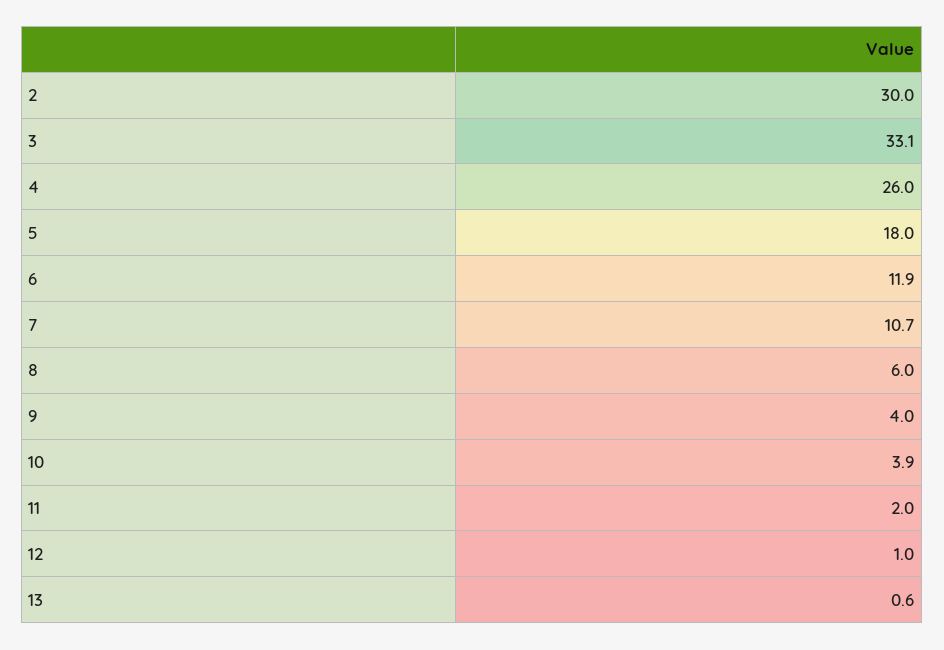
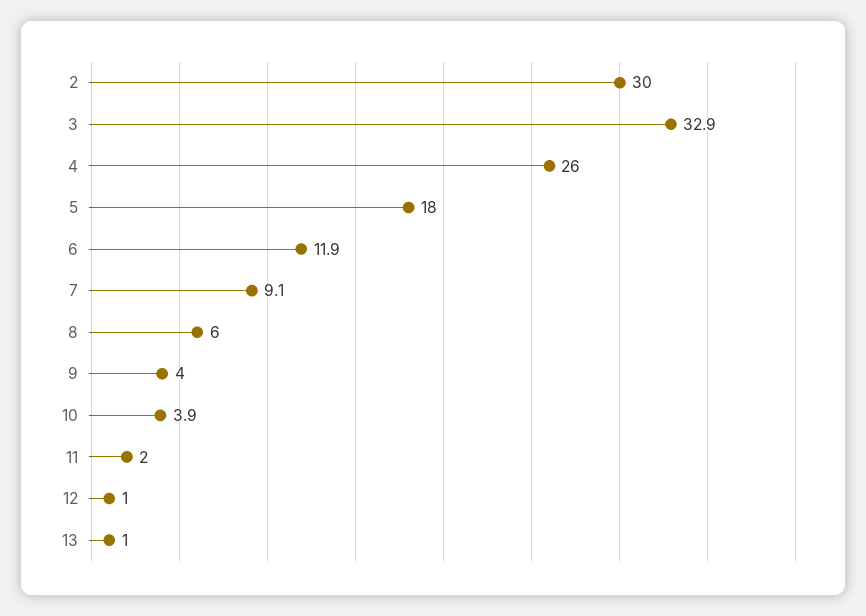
  {
    "2": 30,
-   "3": 33.1,
+   "3": 32.9,
    "4": 26,
    "5": 18,
    "6": 11.9,
-   "7": 10.7,
+   "7": 9.1,
    "8": 6,
    "9": 4,
    "10": 3.9,
    "11": 2,
    "12": 1,
-   "13": 0.6
+   "13": 1
  }

